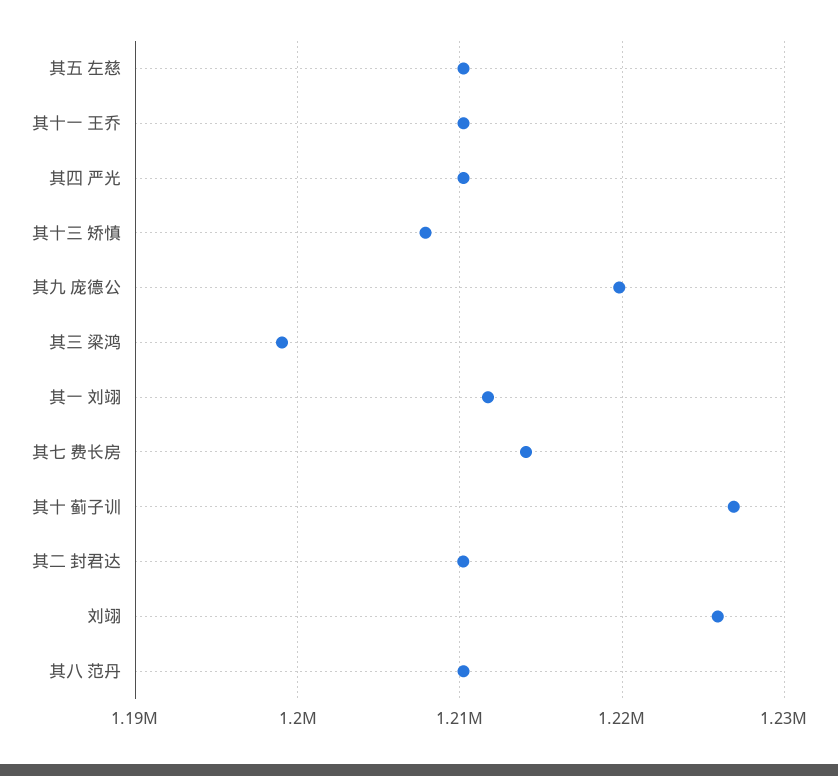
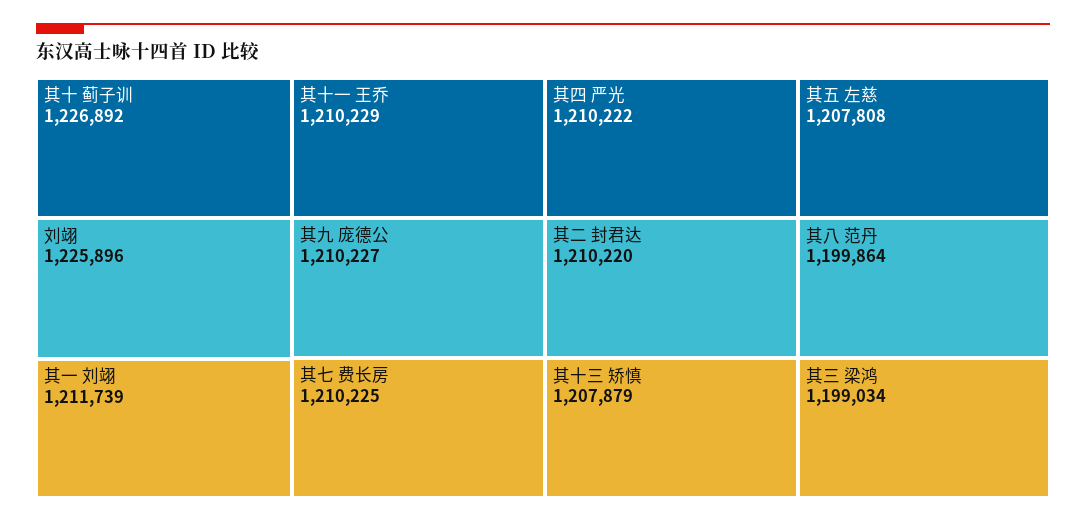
  {
-   "其五 左慈": 1210000,
+   "其五 左慈": 1207808,
    "其十一 王乔": 1210229,
    "其四 严光": 1210222,
    "其十三 矫慎": 1207879,
-   "其九 庞德公": 1220000,
+   "其九 庞德公": 1210227,
    "其三 梁鸿": 1199034,
    "其一 刘翊": 1211739,
-   "其七 费长房": 1214000,
+   "其七 费长房": 1210225,
    "其十 蓟子训": 1226892,
    "其二 封君达": 1210220,
    "刘翊": 1225896,
-   "其八 范丹": 1210000
+   "其八 范丹": 1199864
  }

